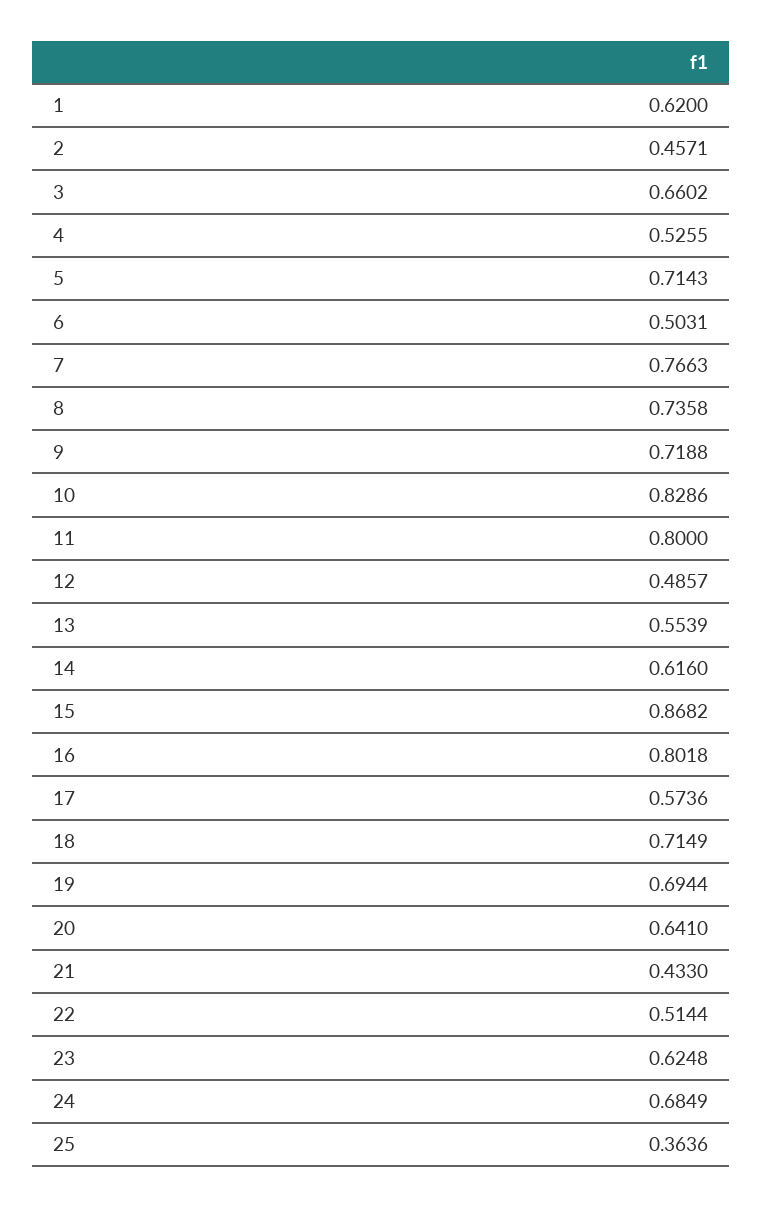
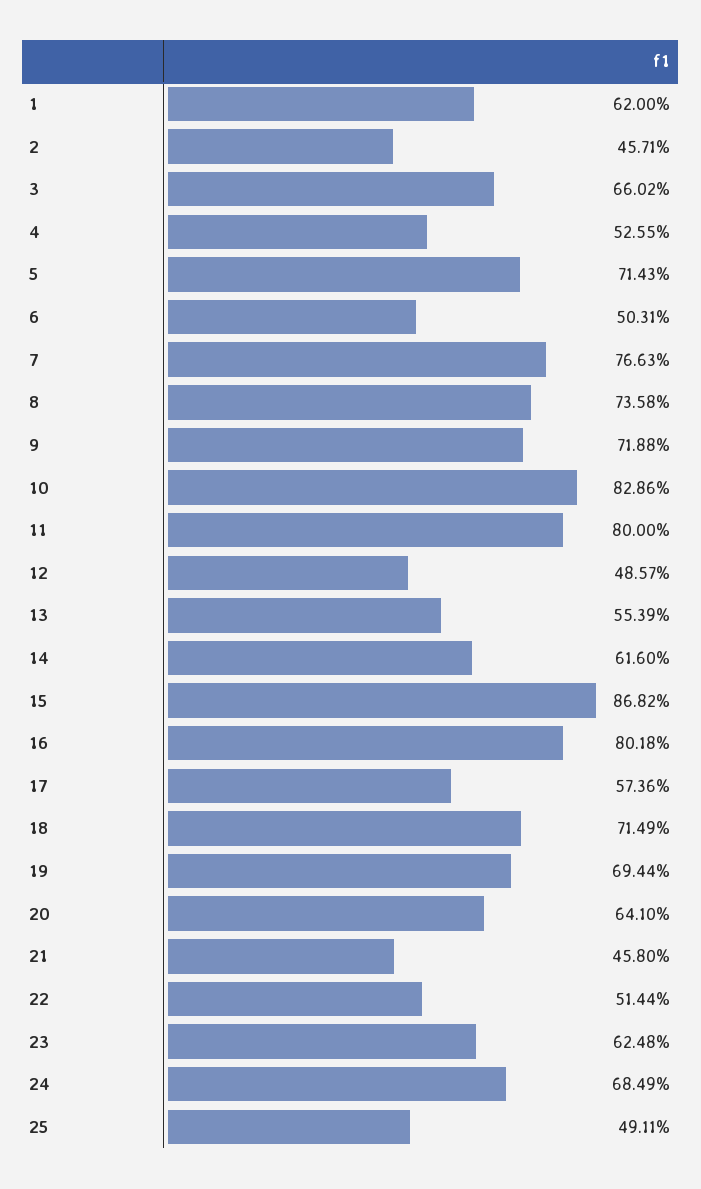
  {
    "1": 0.62,
    "2": 0.4571,
    "3": 0.6602,
    "4": 0.5255,
    "5": 0.7143,
    "6": 0.5031,
    "7": 0.7663,
    "8": 0.7358,
    "9": 0.7188,
    "10": 0.8286,
    "11": 0.8,
    "12": 0.4857,
    "13": 0.5539,
    "14": 0.616,
    "15": 0.8682,
    "16": 0.8018,
    "17": 0.5736,
    "18": 0.7149,
    "19": 0.6944,
    "20": 0.641,
-   "21": 0.433,
+   "21": 0.458,
    "22": 0.5144,
    "23": 0.6248,
    "24": 0.6849,
-   "25": 0.3636
+   "25": 0.4911
  }

